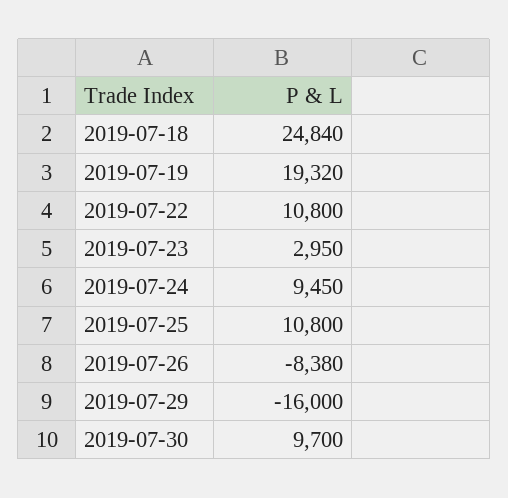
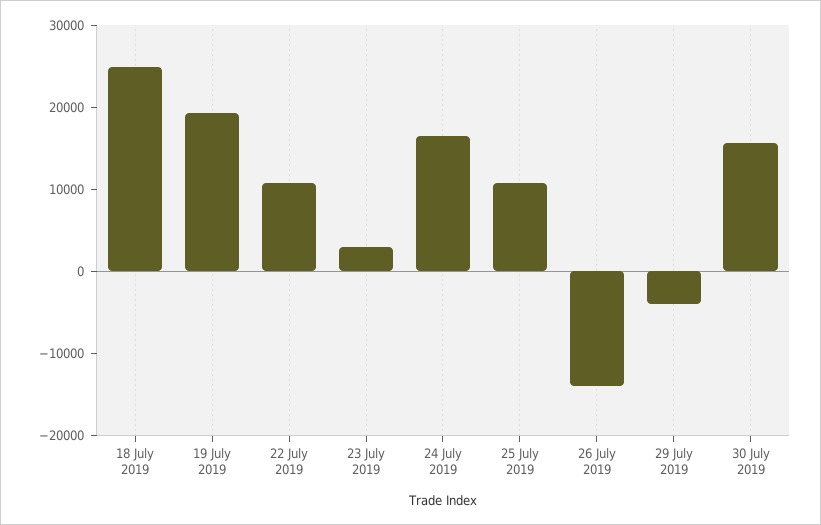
  {
    "2019-07-18": 24840,
    "2019-07-19": 19320,
    "2019-07-22": 10800,
    "2019-07-23": 2950,
-   "2019-07-24": 9450,
+   "2019-07-24": 16000,
    "2019-07-25": 10800,
-   "2019-07-26": -8380,
+   "2019-07-26": -14000,
-   "2019-07-29": -16000,
+   "2019-07-29": -4000,
-   "2019-07-30": 9700
+   "2019-07-30": 16000
  }

